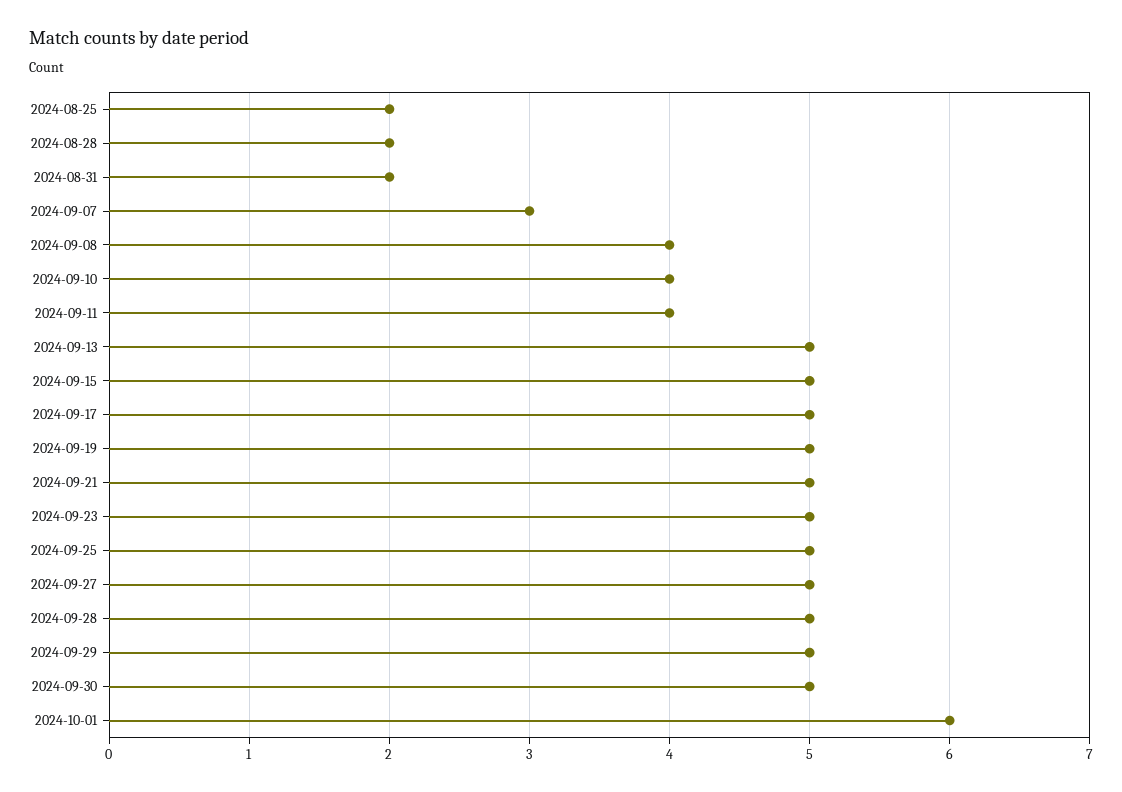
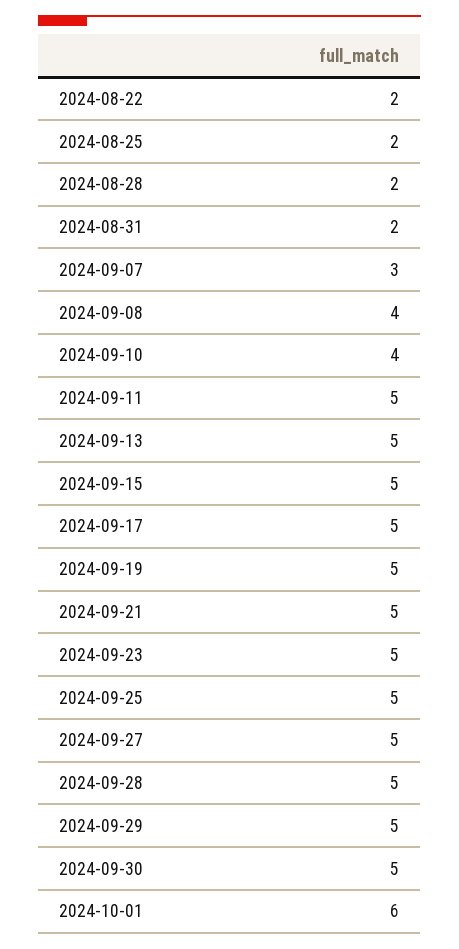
  {
    "2024-08-25": 2,
    "2024-08-28": 2,
    "2024-08-31": 2,
    "2024-09-07": 3,
    "2024-09-08": 4,
    "2024-09-10": 4,
-   "2024-09-11": 4,
+   "2024-09-11": 5,
    "2024-09-13": 5,
    "2024-09-15": 5,
    "2024-09-17": 5,
    "2024-09-19": 5,
    "2024-09-21": 5,
    "2024-09-23": 5,
    "2024-09-25": 5,
    "2024-09-27": 5,
    "2024-09-28": 5,
    "2024-09-29": 5,
    "2024-09-30": 5,
-   "2024-10-01": 6
+   "2024-10-01": 6,
+   "2024-08-22": 2
  }

